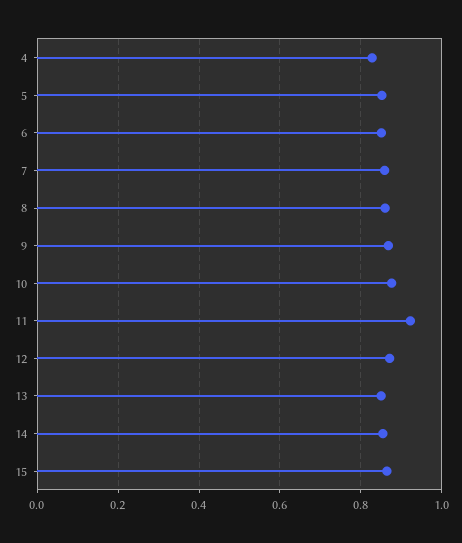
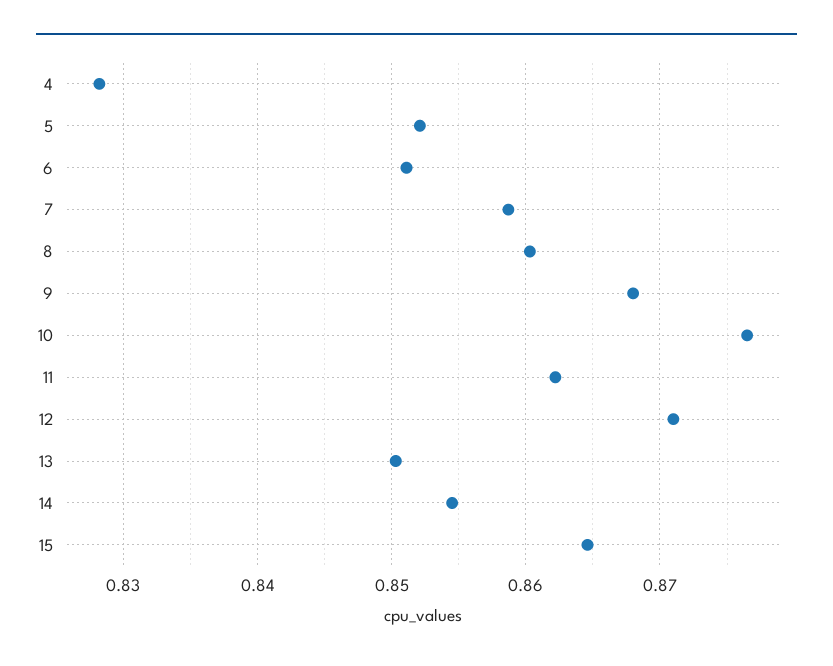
  {
    "4": 0.828,
    "5": 0.852,
    "6": 0.851,
    "7": 0.859,
    "8": 0.86,
    "9": 0.868,
    "10": 0.877,
-   "11": 0.92,
+   "11": 0.862,
    "12": 0.871,
    "13": 0.85,
    "14": 0.855,
    "15": 0.865
  }

